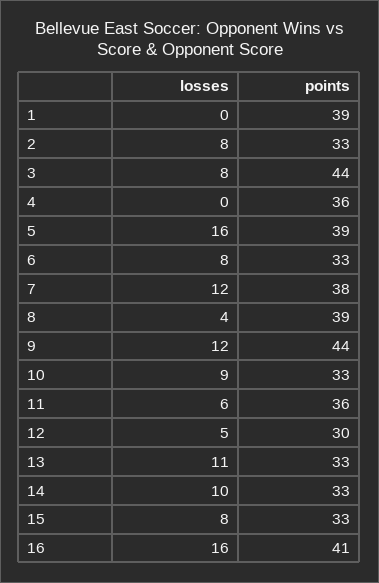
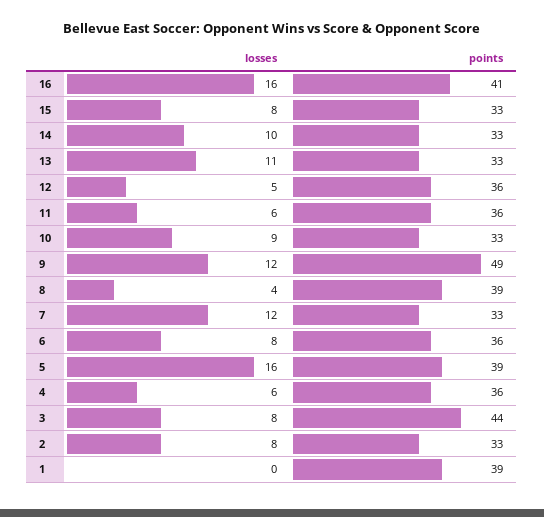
  {
    "losses": {
      "1": 0,
      "2": 8,
      "3": 8,
-     "4": 0,
+     "4": 6,
      "5": 16,
      "6": 8,
      "7": 12,
      "8": 4,
      "9": 12,
      "10": 9,
      "11": 6,
      "12": 5,
      "13": 11,
      "14": 10,
      "15": 8,
      "16": 16
    },
    "points": {
      "1": 39,
      "2": 33,
      "3": 44,
      "4": 36,
      "5": 39,
-     "6": 33,
+     "6": 36,
-     "7": 38,
+     "7": 33,
      "8": 39,
-     "9": 44,
+     "9": 49,
      "10": 33,
      "11": 36,
-     "12": 30,
+     "12": 36,
      "13": 33,
      "14": 33,
      "15": 33,
      "16": 41
    }
  }

